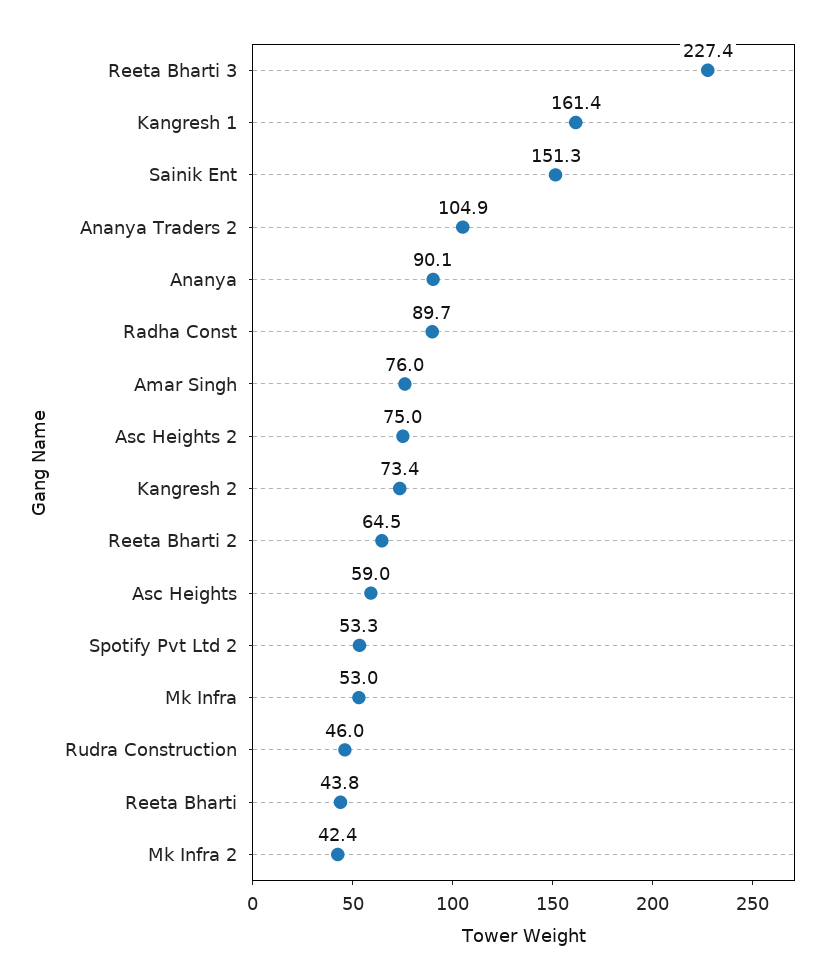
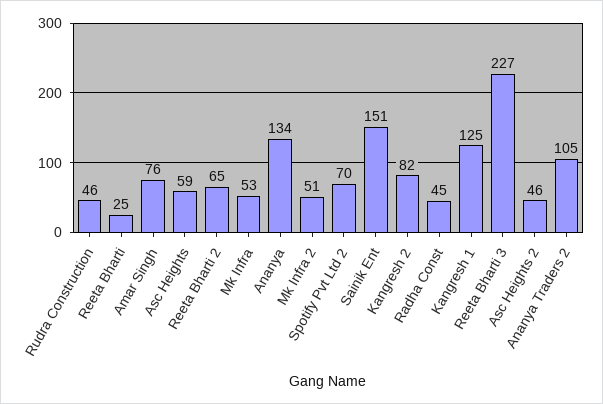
  {
    "Reeta Bharti 3": 227.4,
-   "Kangresh 1": 161.4,
+   "Kangresh 1": 125,
    "Sainik Ent": 151.3,
    "Ananya Traders 2": 104.9,
-   "Ananya": 90.1,
+   "Ananya": 134,
-   "Radha Const": 89.7,
+   "Radha Const": 45,
    "Amar Singh": 76,
-   "Asc Heights 2": 75,
+   "Asc Heights 2": 46,
-   "Kangresh 2": 73.4,
+   "Kangresh 2": 82,
    "Reeta Bharti 2": 64.5,
    "Asc Heights": 59,
-   "Spotify Pvt Ltd 2": 53.3,
+   "Spotify Pvt Ltd 2": 70,
    "Mk Infra": 53,
    "Rudra Construction": 46,
-   "Reeta Bharti": 43.8,
+   "Reeta Bharti": 25,
-   "Mk Infra 2": 42.4
+   "Mk Infra 2": 51
  }

